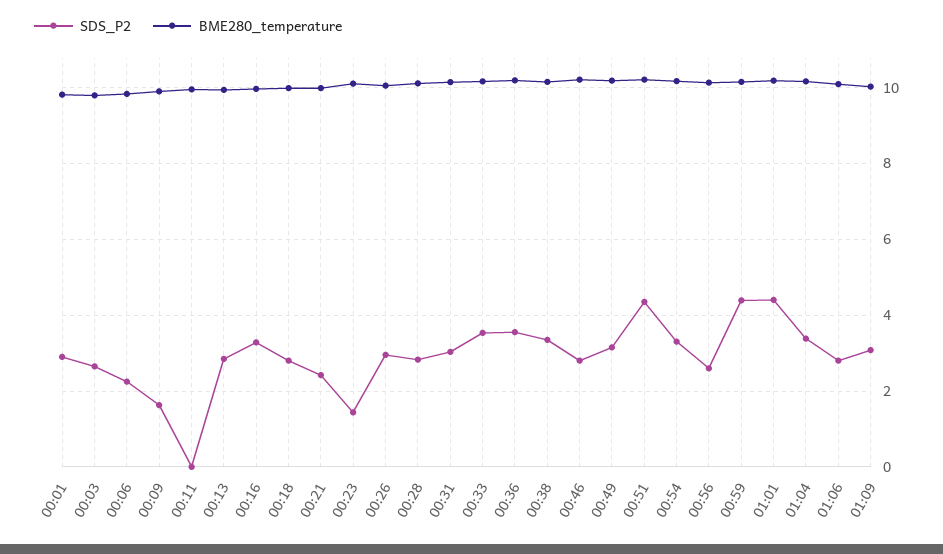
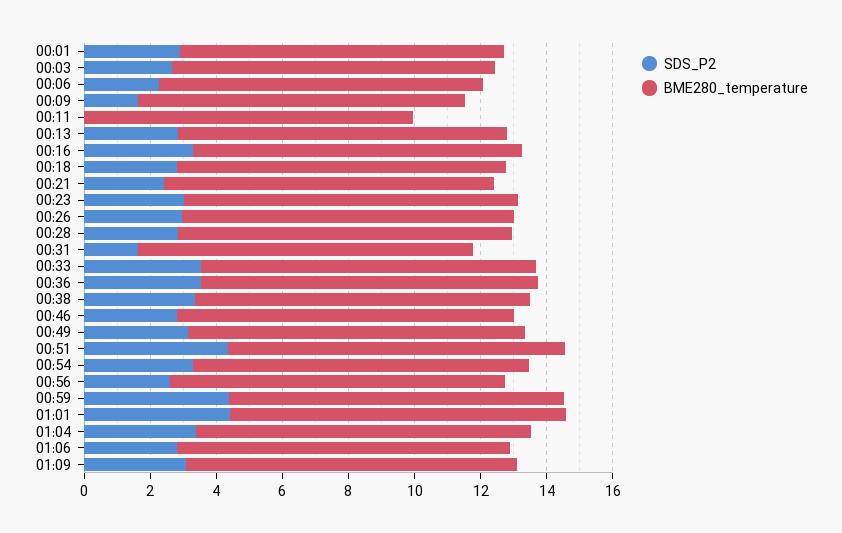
  {
    "SDS_P2": {
      "00:01": 3,
      "00:03": 2.6,
      "00:06": 2.2,
      "00:09": 1.6,
      "00:11": 0,
      "00:13": 2.8,
      "00:16": 3.2,
      "00:18": 2.8,
      "00:21": 2.4,
-     "00:23": 1.4,
+     "00:23": 3,
      "00:26": 3,
      "00:28": 2.8,
-     "00:31": 3,
+     "00:31": 1.5,
      "00:33": 3.6,
      "00:36": 3.6,
      "00:38": 3.4,
      "00:46": 2.8,
      "00:49": 3.2,
      "00:51": 4.4,
      "00:54": 3.4,
      "00:56": 2.6,
      "00:59": 4.4,
      "01:01": 4.4,
      "01:04": 3.4,
      "01:06": 2.8,
      "01:09": 3
    },
    "BME280_temperature": {
      "00:01": 9.8,
      "00:03": 9.8,
      "00:06": 9.8,
      "00:09": 10,
      "00:11": 10,
      "00:13": 10,
      "00:16": 10,
      "00:18": 10,
      "00:21": 10,
      "00:23": 10.2,
      "00:26": 10,
      "00:28": 10.2,
      "00:31": 10.2,
      "00:33": 10.2,
      "00:36": 10.2,
      "00:38": 10.2,
      "00:46": 10.2,
      "00:49": 10.2,
      "00:51": 10.2,
      "00:54": 10.2,
      "00:56": 10.2,
      "00:59": 10.2,
      "01:01": 10.2,
      "01:04": 10.2,
      "01:06": 10,
      "01:09": 10
    }
  }

